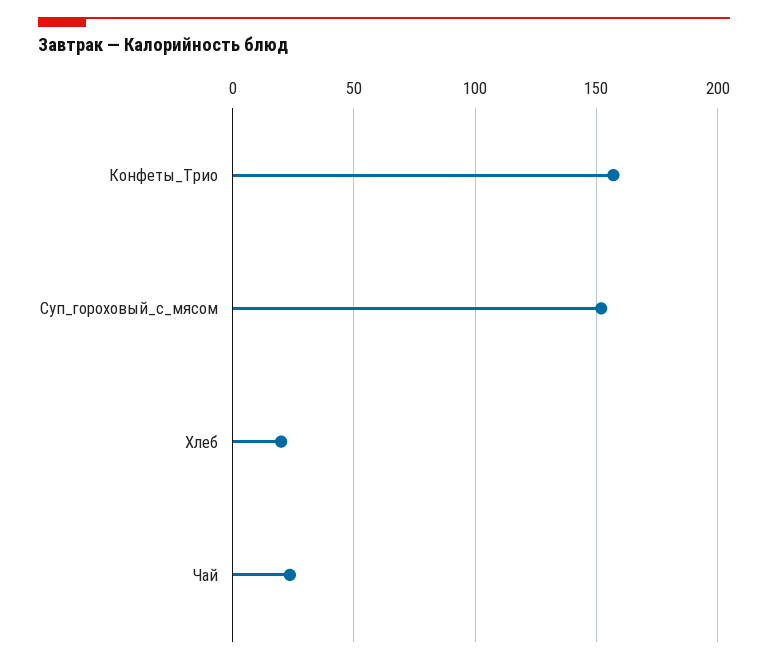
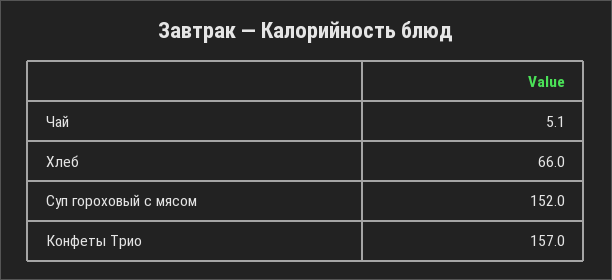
  {
    "Конфеты_Трио": 157,
    "Суп_гороховый_с_мясом": 152,
-   "Хлеб": 20,
+   "Хлеб": 66,
-   "Чай": 25
+   "Чай": 5.1
  }

